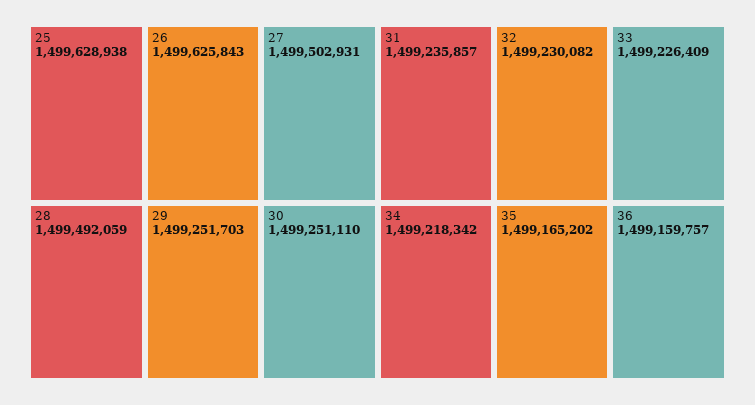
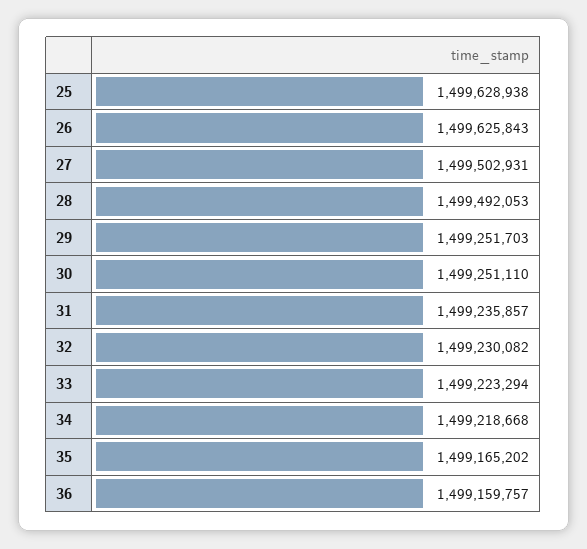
  {
    "25": 1499628938,
    "26": 1499625843,
    "27": 1499502931,
-   "28": 1499492059,
+   "28": 1499492053,
    "29": 1499251703,
    "30": 1499251110,
    "31": 1499235857,
    "32": 1499230082,
-   "33": 1499226409,
+   "33": 1499223294,
-   "34": 1499218342,
+   "34": 1499218668,
    "35": 1499165202,
    "36": 1499159757
  }

